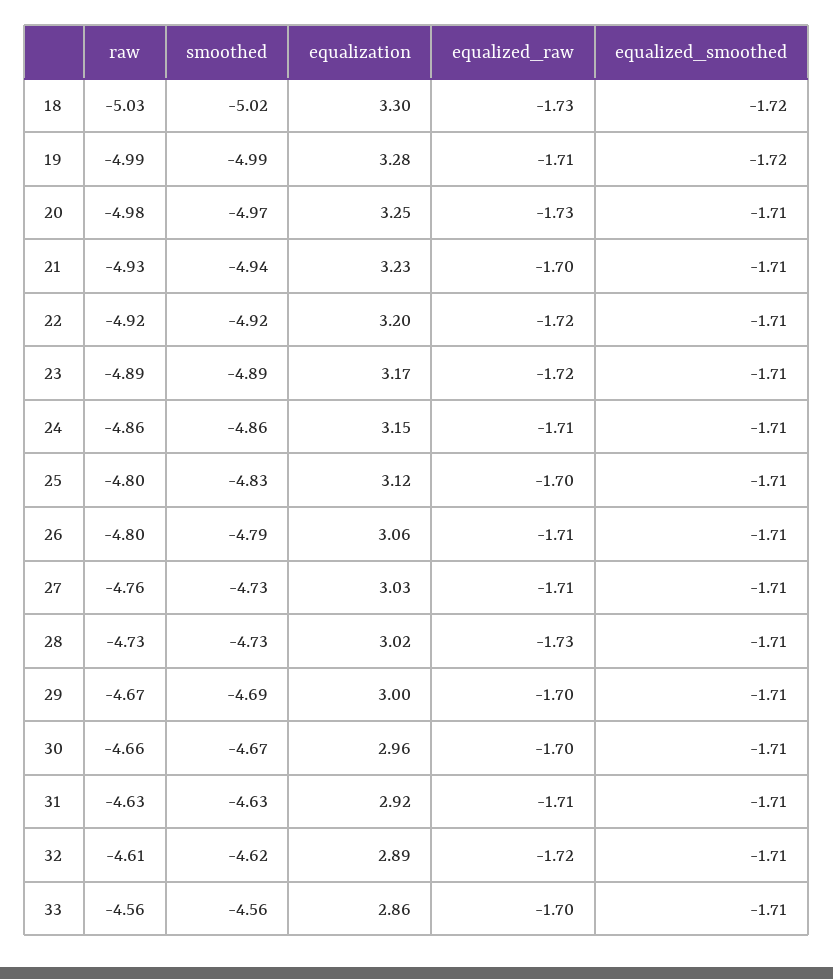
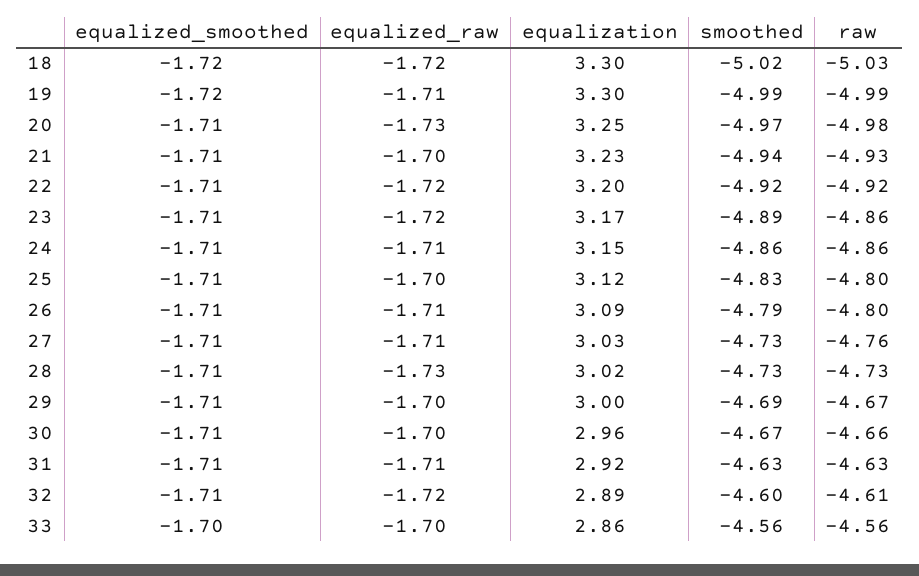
  {
    "raw": {
      "18": -5.03,
      "19": -4.99,
      "20": -4.98,
      "21": -4.93,
      "22": -4.92,
-     "23": -4.89,
+     "23": -4.86,
      "24": -4.86,
      "25": -4.8,
      "26": -4.8,
      "27": -4.76,
      "28": -4.73,
      "29": -4.67,
      "30": -4.66,
      "31": -4.63,
      "32": -4.61,
      "33": -4.56
    },
    "smoothed": {
      "18": -5.02,
      "19": -4.99,
      "20": -4.97,
      "21": -4.94,
      "22": -4.92,
      "23": -4.89,
      "24": -4.86,
      "25": -4.83,
      "26": -4.79,
      "27": -4.73,
      "28": -4.73,
      "29": -4.69,
      "30": -4.67,
      "31": -4.63,
-     "32": -4.62,
+     "32": -4.6,
      "33": -4.56
    },
    "equalization": {
      "18": 3.3,
-     "19": 3.28,
+     "19": 3.3,
      "20": 3.25,
      "21": 3.23,
      "22": 3.2,
      "23": 3.17,
      "24": 3.15,
      "25": 3.12,
-     "26": 3.06,
+     "26": 3.09,
      "27": 3.03,
      "28": 3.02,
      "29": 3,
      "30": 2.96,
      "31": 2.92,
      "32": 2.89,
      "33": 2.86
    },
    "equalized_raw": {
-     "18": -1.73,
+     "18": -1.72,
      "19": -1.71,
      "20": -1.73,
      "21": -1.7,
      "22": -1.72,
      "23": -1.72,
      "24": -1.71,
      "25": -1.7,
      "26": -1.71,
      "27": -1.71,
      "28": -1.73,
      "29": -1.7,
      "30": -1.7,
      "31": -1.71,
      "32": -1.72,
      "33": -1.7
    },
    "equalized_smoothed": {
      "18": -1.72,
      "19": -1.72,
      "20": -1.71,
      "21": -1.71,
      "22": -1.71,
      "23": -1.71,
      "24": -1.71,
      "25": -1.71,
      "26": -1.71,
      "27": -1.71,
      "28": -1.71,
      "29": -1.71,
      "30": -1.71,
      "31": -1.71,
      "32": -1.71,
-     "33": -1.71
+     "33": -1.7
    }
  }

